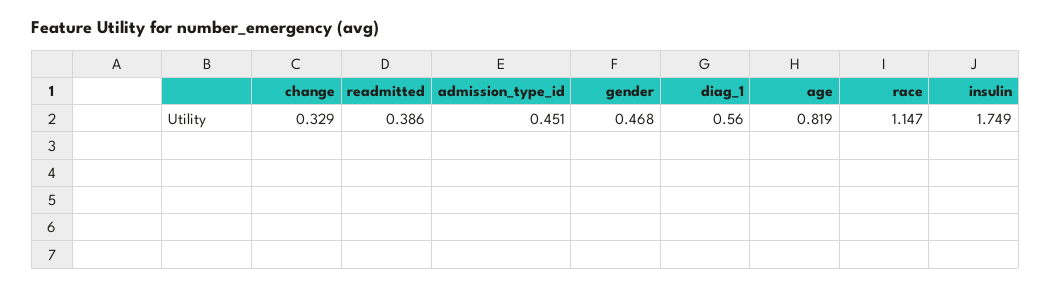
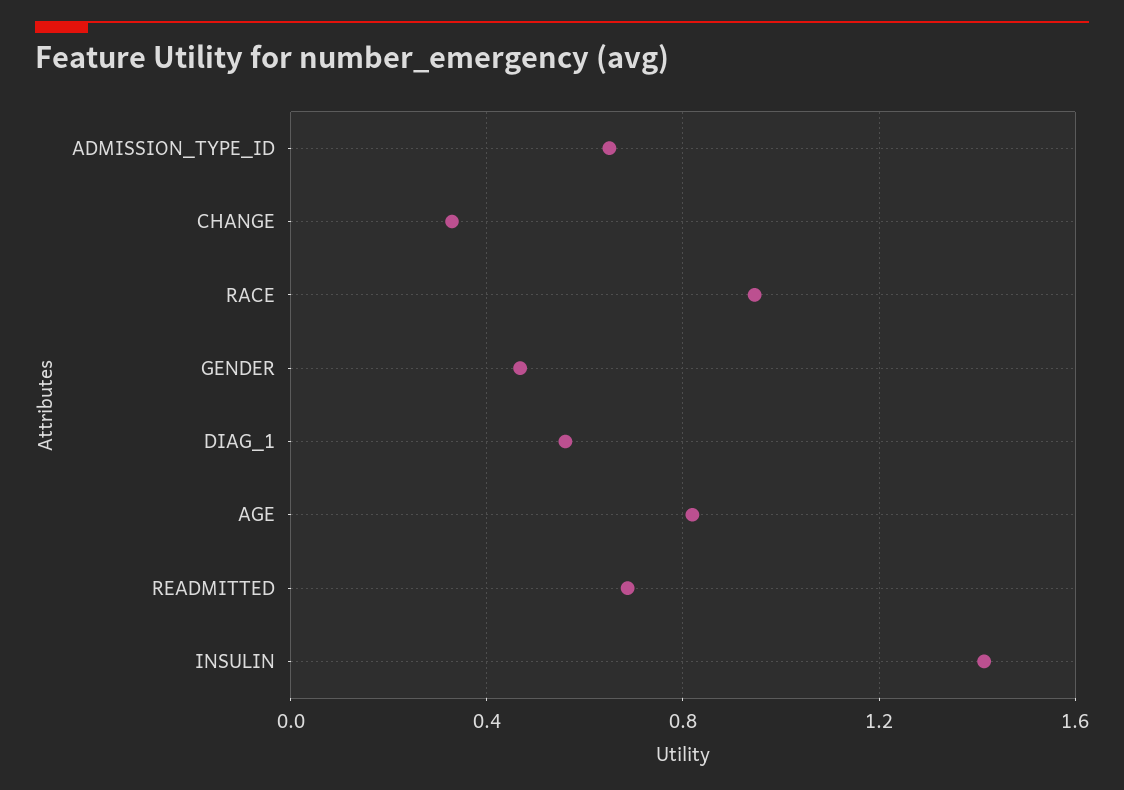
  {
    "change": 0.329,
-   "readmitted": 0.386,
+   "readmitted": 0.7,
-   "admission_type_id": 0.451,
+   "admission_type_id": 0.65,
    "gender": 0.468,
    "diag_1": 0.56,
    "age": 0.819,
-   "race": 1.147,
+   "race": 0.95,
-   "insulin": 1.749
+   "insulin": 1.4
  }

